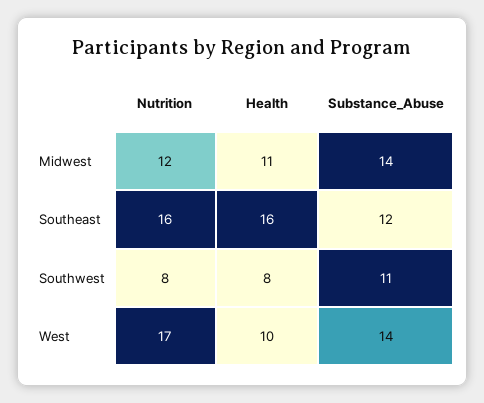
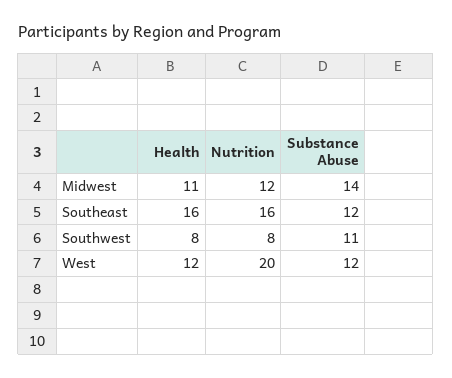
  {
    "Nutrition": {
      "Midwest": 12,
      "Southeast": 16,
      "Southwest": 8,
-     "West": 17
+     "West": 20
    },
    "Health": {
      "Midwest": 11,
      "Southeast": 16,
      "Southwest": 8,
-     "West": 10
+     "West": 12
    },
    "Substance_Abuse": {
      "Midwest": 14,
      "Southeast": 12,
      "Southwest": 11,
-     "West": 14
+     "West": 12
    }
  }

